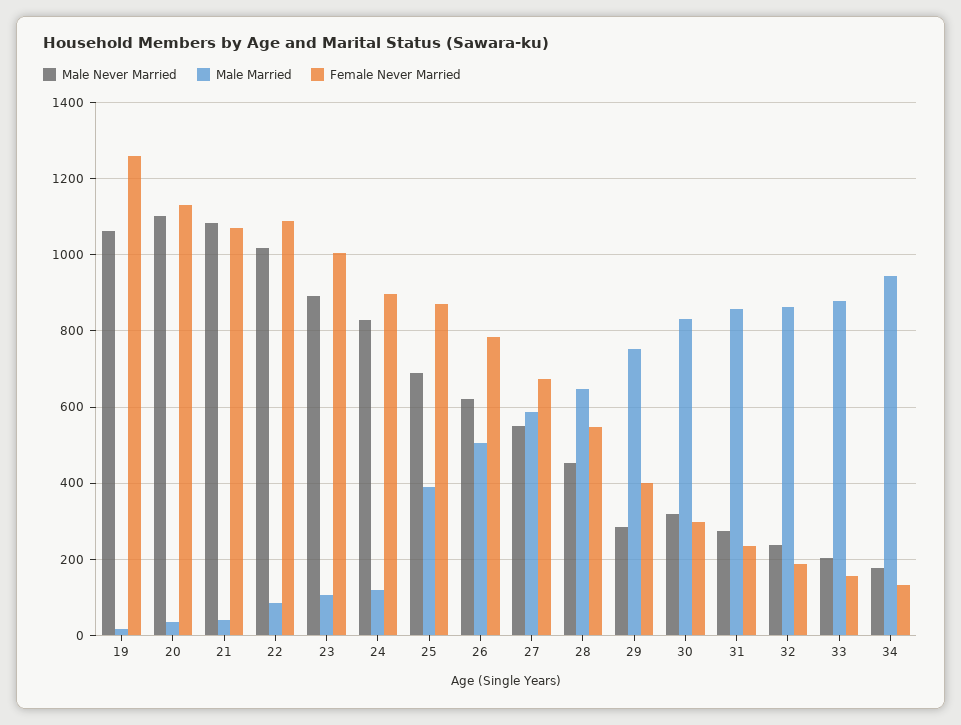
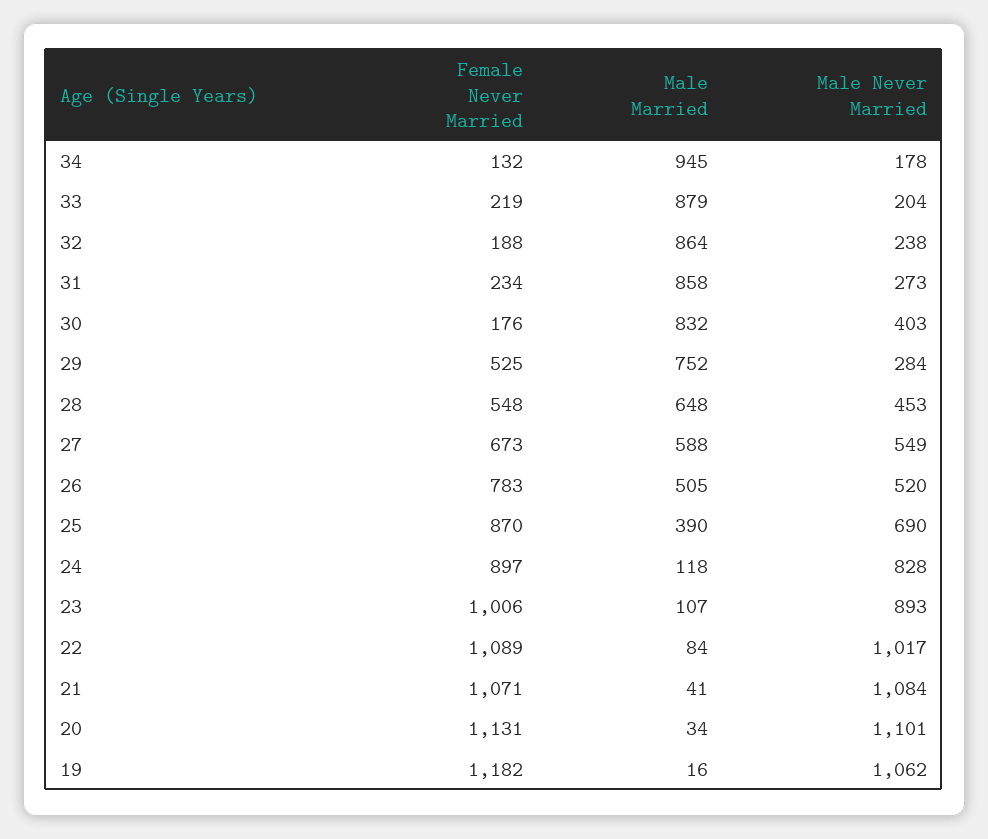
  {
    "Male Never Married": {
      "19": 1062,
      "20": 1101,
      "21": 1084,
      "22": 1017,
      "23": 893,
      "24": 828,
      "25": 690,
-     "26": 620,
+     "26": 520,
      "27": 549,
      "28": 453,
      "29": 284,
-     "30": 320,
+     "30": 403,
      "31": 273,
      "32": 238,
      "33": 204,
      "34": 178
    },
    "Male Married": {
      "19": 16,
      "20": 34,
      "21": 41,
      "22": 84,
      "23": 107,
      "24": 118,
      "25": 390,
      "26": 505,
      "27": 588,
      "28": 648,
      "29": 752,
      "30": 832,
      "31": 858,
      "32": 864,
      "33": 879,
      "34": 945
    },
    "Female Never Married": {
-     "19": 1260,
+     "19": 1182,
      "20": 1131,
      "21": 1071,
      "22": 1089,
      "23": 1006,
      "24": 897,
      "25": 870,
      "26": 783,
      "27": 673,
      "28": 548,
-     "29": 400,
+     "29": 525,
-     "30": 300,
+     "30": 176,
      "31": 234,
      "32": 188,
-     "33": 160,
+     "33": 219,
      "34": 132
    }
  }

